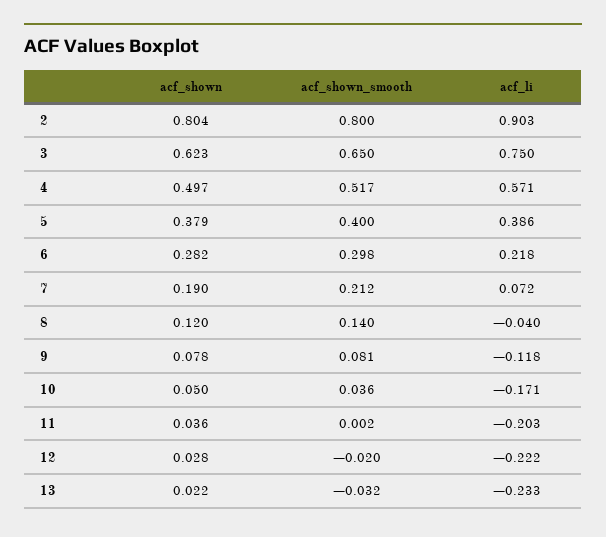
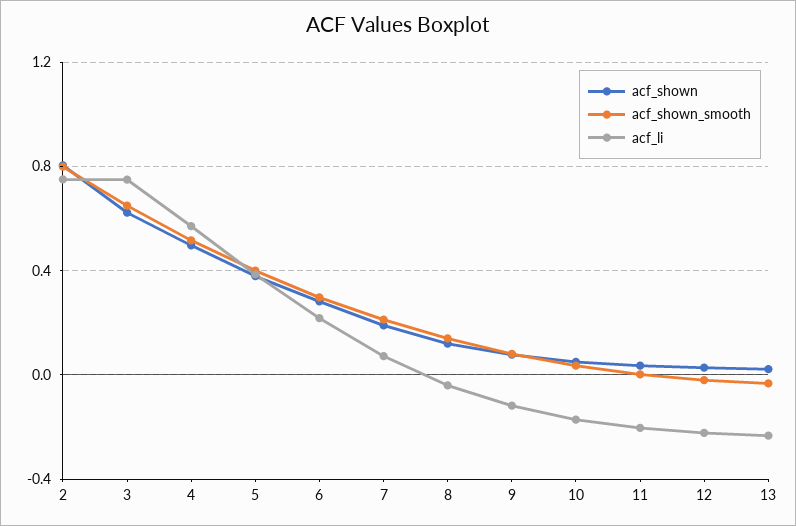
  {
    "acf_shown": {
      "2": 0.804,
      "3": 0.623,
      "4": 0.497,
      "5": 0.379,
      "6": 0.282,
      "7": 0.19,
      "8": 0.12,
      "9": 0.078,
      "10": 0.05,
      "11": 0.036,
      "12": 0.028,
      "13": 0.022
    },
    "acf_shown_smooth": {
      "2": 0.8,
      "3": 0.65,
      "4": 0.517,
      "5": 0.4,
      "6": 0.298,
      "7": 0.212,
      "8": 0.14,
      "9": 0.081,
      "10": 0.036,
      "11": 0.002,
      "12": -0.02,
      "13": -0.032
    },
    "acf_li": {
-     "2": 0.903,
+     "2": 0.75,
      "3": 0.75,
      "4": 0.571,
      "5": 0.386,
      "6": 0.218,
      "7": 0.072,
      "8": -0.04,
      "9": -0.118,
      "10": -0.171,
      "11": -0.203,
      "12": -0.222,
      "13": -0.233
    }
  }

